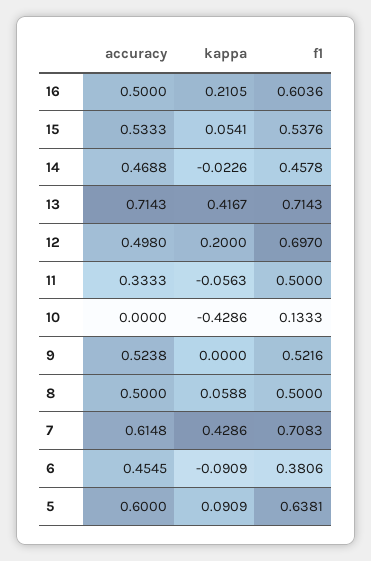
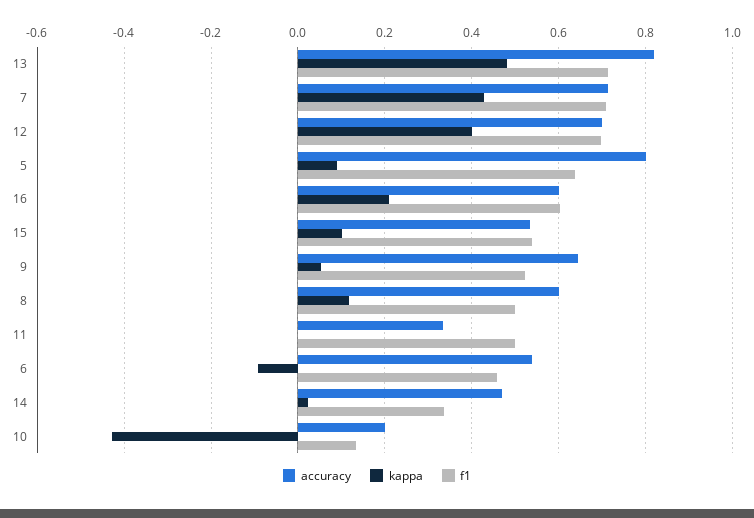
  {
    "accuracy": {
-     "16": 0.5,
+     "16": 0.6,
      "15": 0.5333,
      "14": 0.4688,
-     "13": 0.7143,
+     "13": 0.82,
-     "12": 0.498,
+     "12": 0.7,
      "11": 0.3333,
-     "10": 0,
+     "10": 0.2,
-     "9": 0.5238,
+     "9": 0.64,
-     "8": 0.5,
+     "8": 0.6,
-     "7": 0.6148,
+     "7": 0.72,
-     "6": 0.4545,
+     "6": 0.54,
-     "5": 0.6
+     "5": 0.8
    },
    "kappa": {
      "16": 0.2105,
-     "15": 0.0541,
+     "15": 0.1,
-     "14": -0.0226,
+     "14": 0.02,
-     "13": 0.4167,
+     "13": 0.48,
-     "12": 0.2,
+     "12": 0.4,
-     "11": -0.0563,
+     "11": 0,
      "10": -0.4286,
-     "9": 0,
+     "9": 0.06,
-     "8": 0.0588,
+     "8": 0.12,
      "7": 0.4286,
      "6": -0.0909,
      "5": 0.0909
    },
    "f1": {
      "16": 0.6036,
      "15": 0.5376,
-     "14": 0.4578,
+     "14": 0.34,
      "13": 0.7143,
      "12": 0.697,
      "11": 0.5,
      "10": 0.1333,
      "9": 0.5216,
      "8": 0.5,
      "7": 0.7083,
-     "6": 0.3806,
+     "6": 0.46,
      "5": 0.6381
    }
  }

